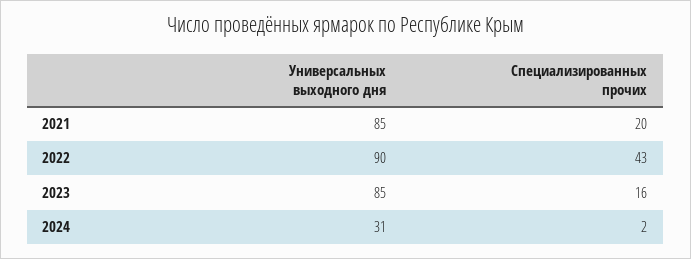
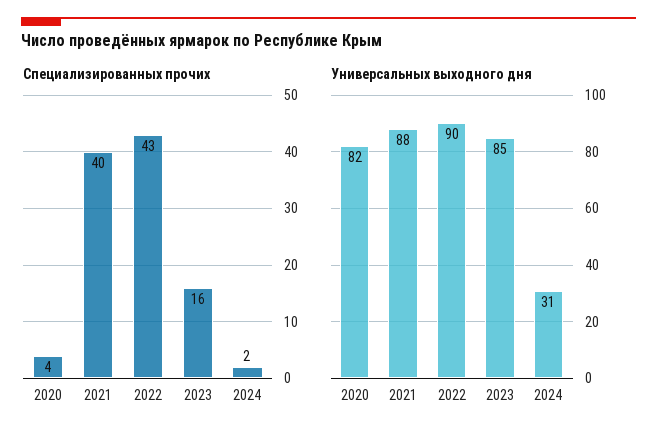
  {
    "Универсальных выходного дня": {
-     "2021": 85,
+     "2021": 88,
      "2022": 90,
      "2023": 85,
-     "2024": 31
+     "2024": 31,
+     "2020": 82
    },
    "Специализированных прочих": {
-     "2021": 20,
+     "2021": 40,
      "2022": 43,
      "2023": 16,
-     "2024": 2
+     "2024": 2,
+     "2020": 4
    }
  }

